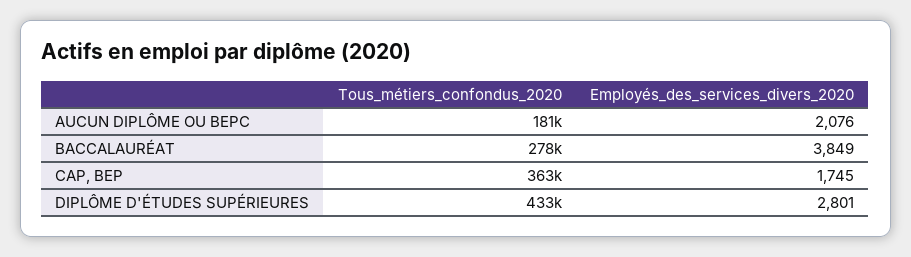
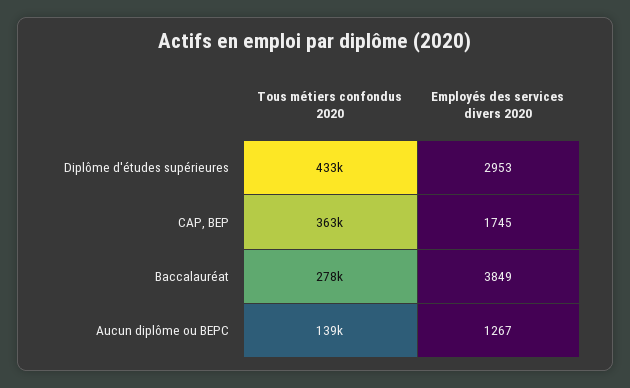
  {
    "Tous_métiers_confondus_2020": {
-     "AUCUN DIPLÔME OU BEPC": 181000,
+     "AUCUN DIPLÔME OU BEPC": 139000,
      "BACCALAURÉAT": 278000,
      "CAP, BEP": 363000,
      "DIPLÔME D'ÉTUDES SUPÉRIEURES": 433000
    },
    "Employés_des_services_divers_2020": {
-     "AUCUN DIPLÔME OU BEPC": 2076,
+     "AUCUN DIPLÔME OU BEPC": 1267,
      "BACCALAURÉAT": 3849,
      "CAP, BEP": 1745,
-     "DIPLÔME D'ÉTUDES SUPÉRIEURES": 2801
+     "DIPLÔME D'ÉTUDES SUPÉRIEURES": 2953
    }
  }

